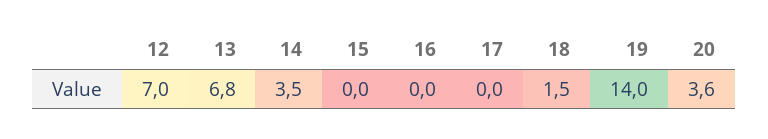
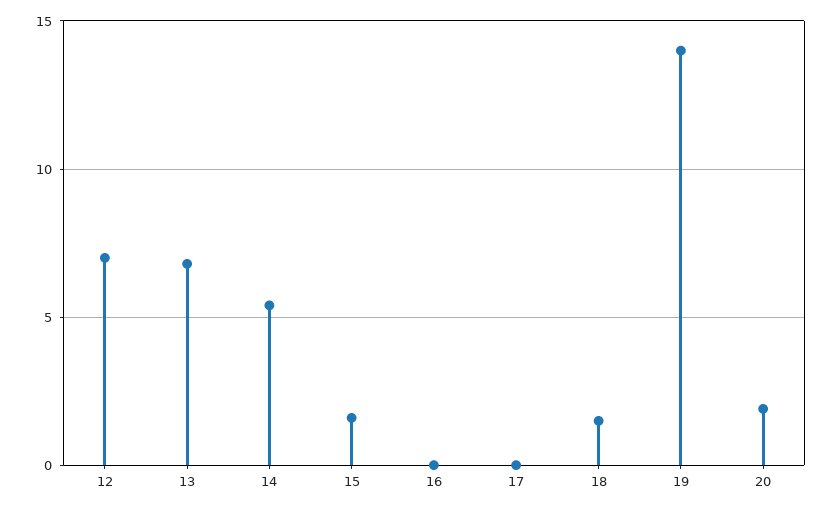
  {
    "12": 7,
    "13": 6.8,
-   "14": 3.5,
+   "14": 5.5,
-   "15": 0,
+   "15": 1.5,
    "16": 0,
    "17": 0,
    "18": 1.5,
    "19": 14,
-   "20": 3.6
+   "20": 2
  }

